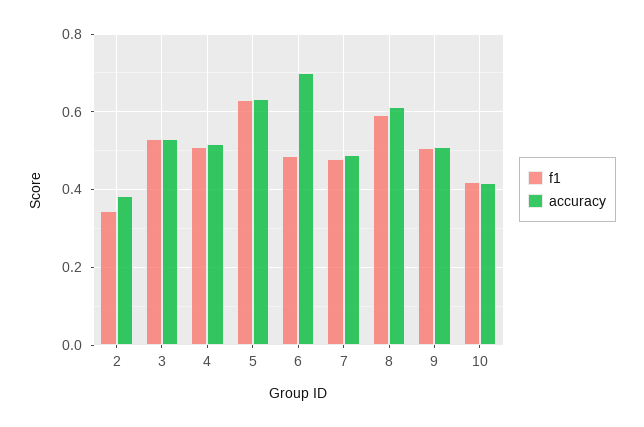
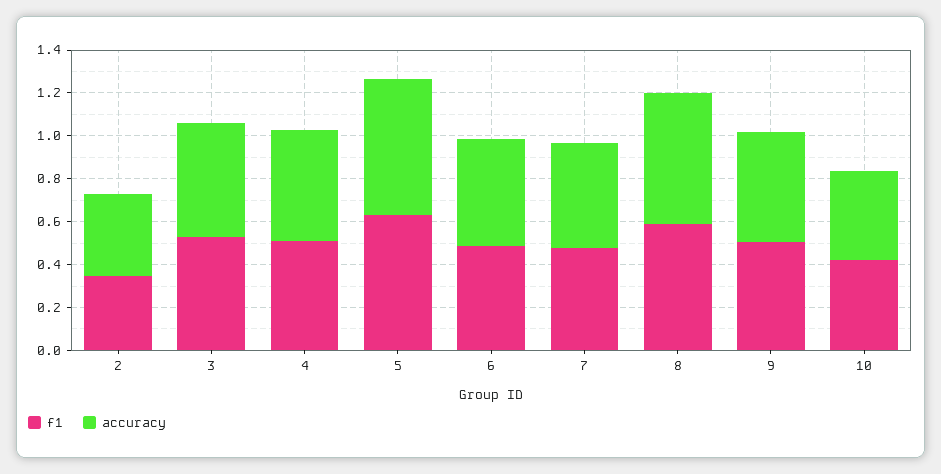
  {
    "f1": {
      "2": 0.34,
      "3": 0.54,
      "4": 0.5,
      "5": 0.62,
      "6": 0.48,
      "7": 0.48,
      "8": 0.6,
      "9": 0.5,
      "10": 0.42
    },
    "accuracy": {
      "2": 0.38,
      "3": 0.54,
      "4": 0.52,
      "5": 0.64,
-     "6": 0.7,
+     "6": 0.5,
      "7": 0.48,
      "8": 0.62,
      "9": 0.5,
      "10": 0.42
    }
  }

